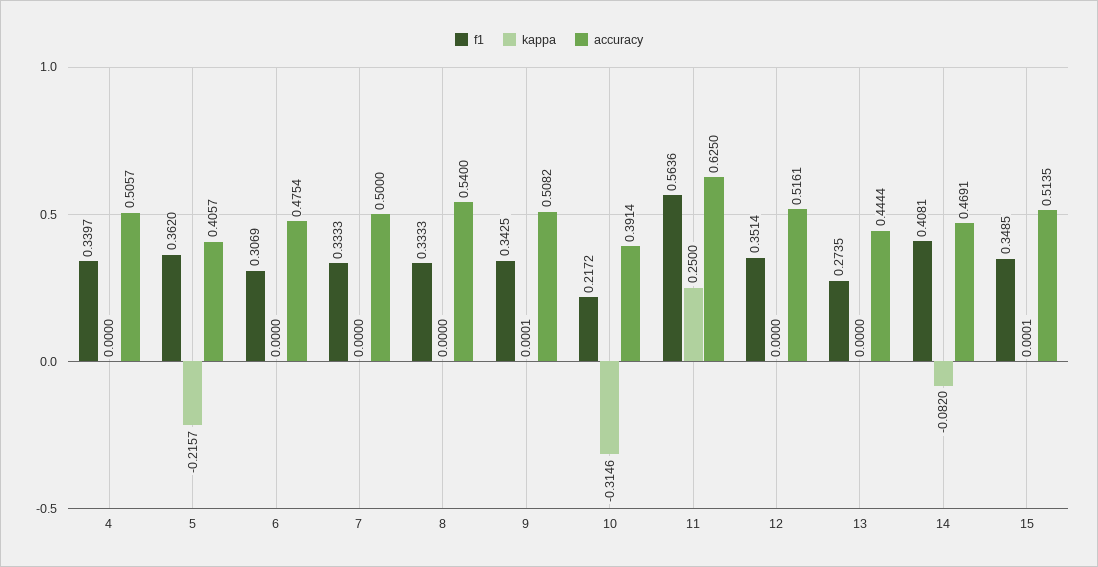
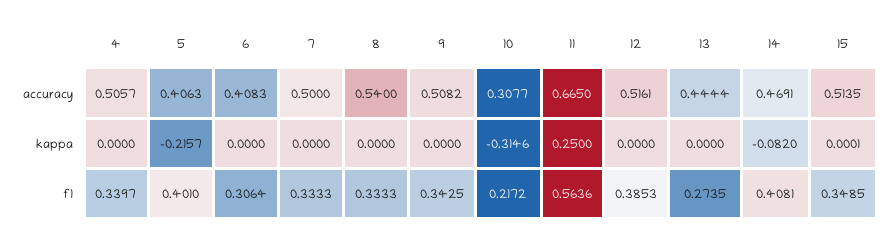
  {
    "f1": {
      "4": 0.3397,
-     "5": 0.362,
+     "5": 0.401,
-     "6": 0.3069,
+     "6": 0.3064,
      "7": 0.3333,
      "8": 0.3333,
      "9": 0.3425,
      "10": 0.2172,
      "11": 0.5636,
-     "12": 0.3514,
+     "12": 0.3853,
      "13": 0.2735,
      "14": 0.4081,
      "15": 0.3485
    },
    "kappa": {
      "4": 0,
      "5": -0.2157,
      "6": 0,
      "7": 0,
      "8": 0,
-     "9": 0.0001,
+     "9": 0,
      "10": -0.3146,
      "11": 0.25,
      "12": 0,
      "13": 0,
      "14": -0.082,
      "15": 0.0001
    },
    "accuracy": {
      "4": 0.5057,
-     "5": 0.4057,
+     "5": 0.4063,
-     "6": 0.4754,
+     "6": 0.4083,
      "7": 0.5,
      "8": 0.54,
      "9": 0.5082,
-     "10": 0.3914,
+     "10": 0.3077,
-     "11": 0.625,
+     "11": 0.665,
      "12": 0.5161,
      "13": 0.4444,
      "14": 0.4691,
      "15": 0.5135
    }
  }

